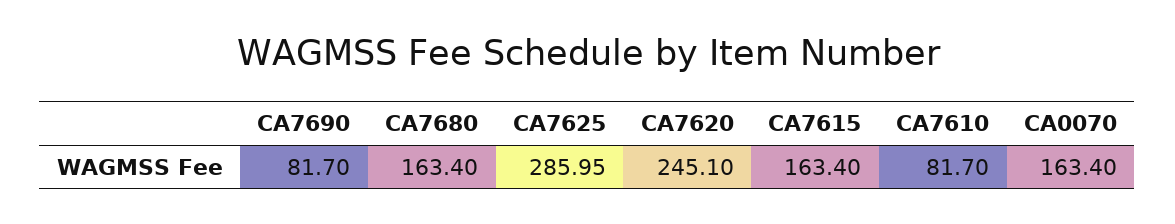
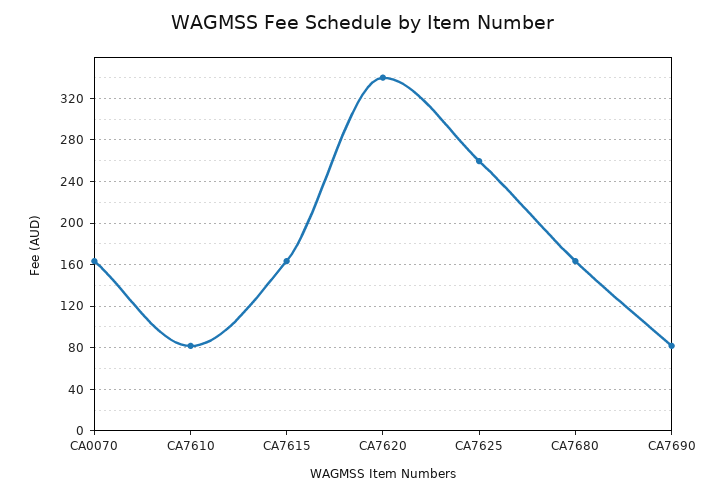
  {
    "CA7690": 81.7,
    "CA7680": 163.4,
-   "CA7625": 285.95,
+   "CA7625": 260,
-   "CA7620": 245.1,
+   "CA7620": 340,
    "CA7615": 163.4,
    "CA7610": 81.7,
    "CA0070": 163.4
  }

